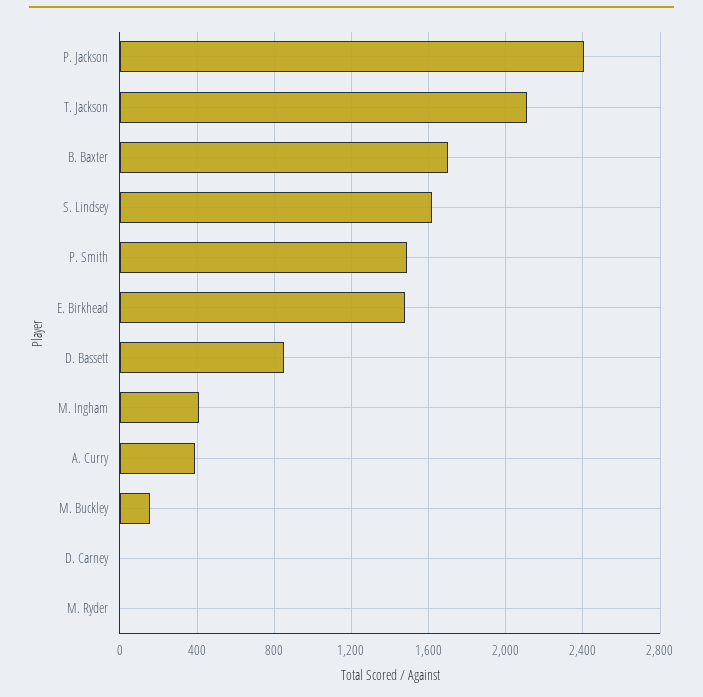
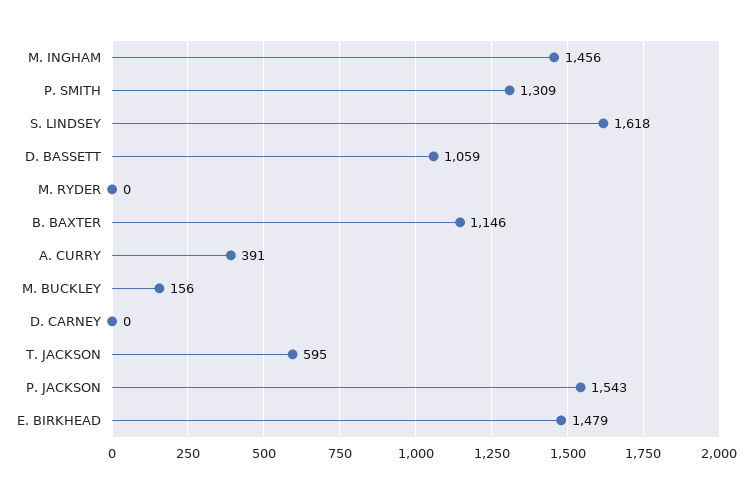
  {
-   "P. Jackson": 2400,
+   "P. Jackson": 1543,
-   "T. Jackson": 2100,
+   "T. Jackson": 595,
-   "B. Baxter": 1700,
+   "B. Baxter": 1146,
    "S. Lindsey": 1618,
-   "P. Smith": 1500,
+   "P. Smith": 1309,
    "E. Birkhead": 1479,
-   "D. Bassett": 850,
+   "D. Bassett": 1059,
-   "M. Ingham": 400,
+   "M. Ingham": 1456,
    "A. Curry": 391,
    "M. Buckley": 156,
    "D. Carney": 0,
    "M. Ryder": 0
  }

